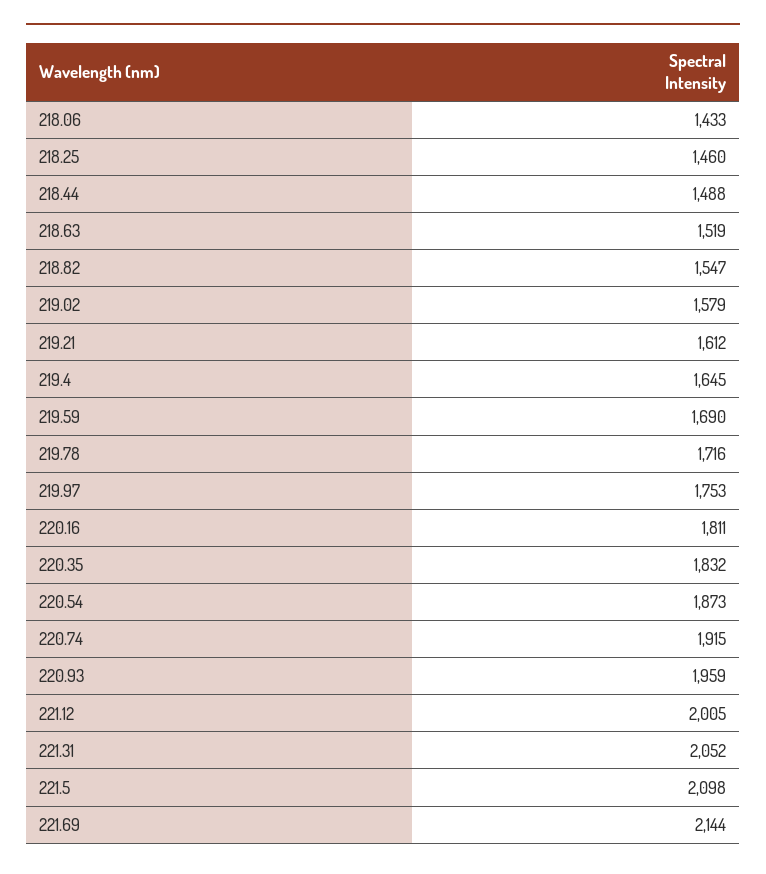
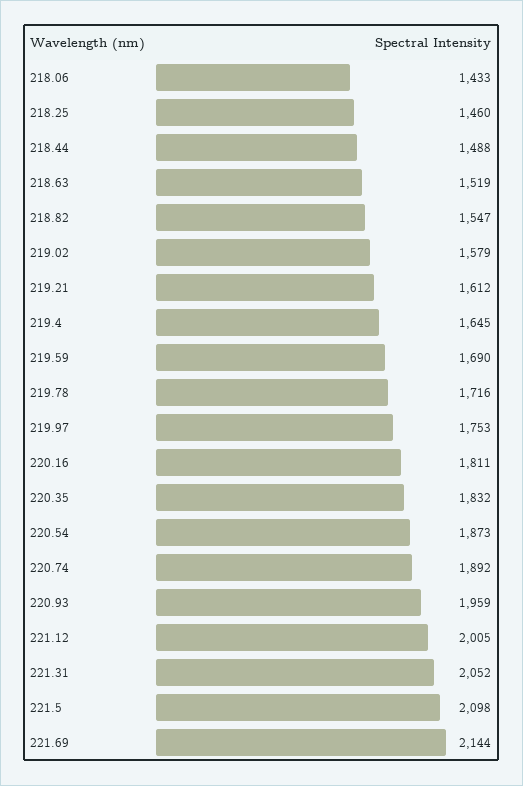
  {
    "218.06": 1433,
    "218.25": 1460,
    "218.44": 1488,
    "218.63": 1519,
    "218.82": 1547,
    "219.02": 1579,
    "219.21": 1612,
    "219.4": 1645,
    "219.59": 1690,
    "219.78": 1716,
    "219.97": 1753,
    "220.16": 1811,
    "220.35": 1832,
    "220.54": 1873,
-   "220.74": 1915,
+   "220.74": 1892,
    "220.93": 1959,
    "221.12": 2005,
    "221.31": 2052,
    "221.5": 2098,
    "221.69": 2144
  }

